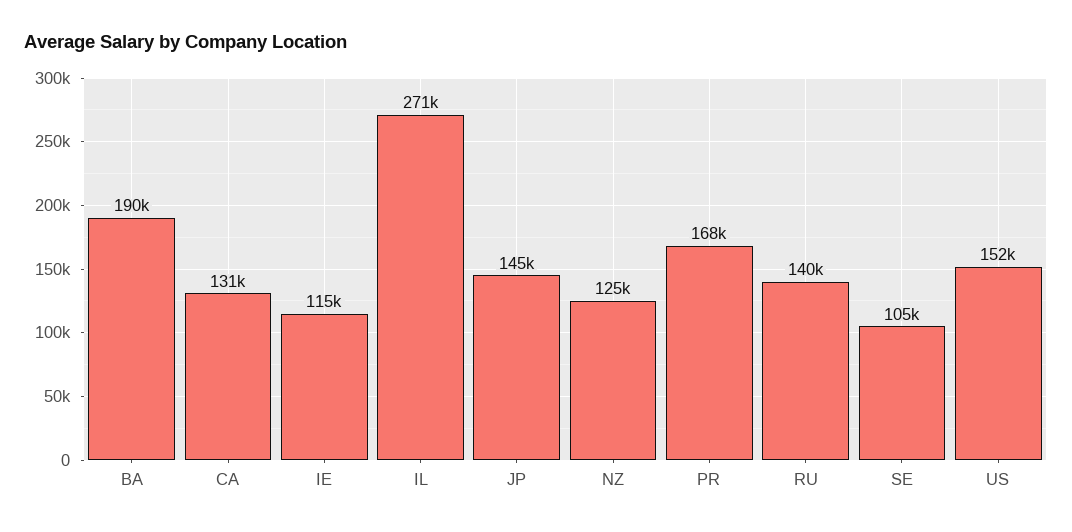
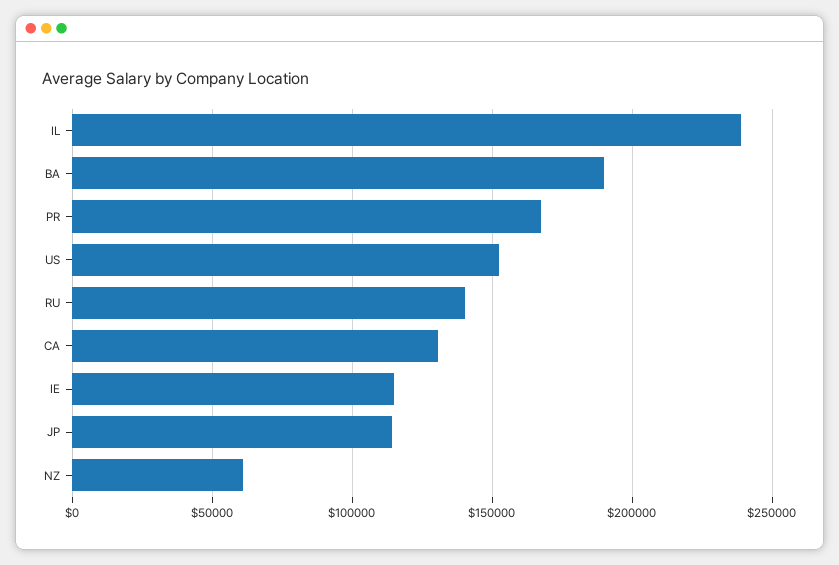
  {
    "BA": 190000,
    "CA": 131000,
    "IE": 115000,
-   "IL": 271000,
+   "IL": 240000,
-   "JP": 145000,
+   "JP": 115000,
-   "NZ": 125000,
+   "NZ": 60000,
    "PR": 168000,
    "RU": 140000,
-   "SE": 105000,
    "US": 152000
  }

